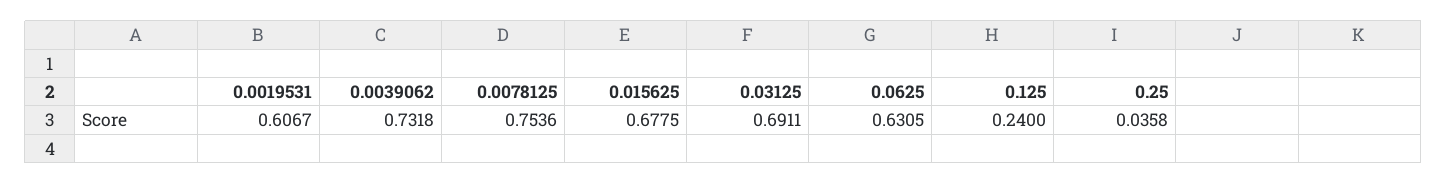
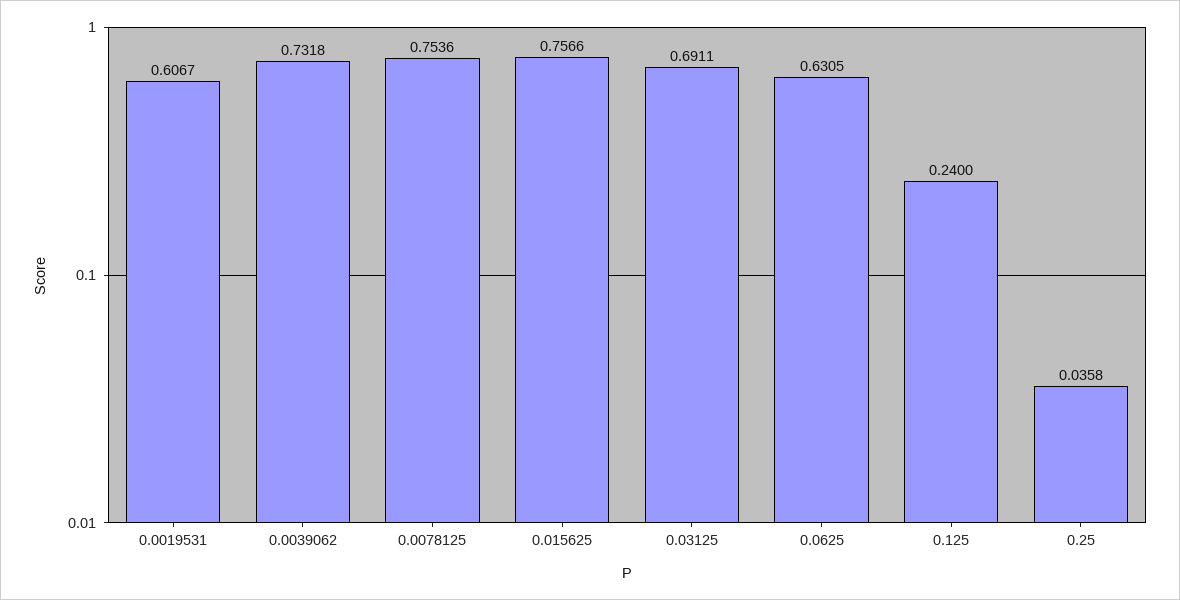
  {
    "0.0019531": 0.6067,
    "0.0039062": 0.7318,
    "0.0078125": 0.7536,
-   "0.015625": 0.6775,
+   "0.015625": 0.7566,
    "0.03125": 0.6911,
    "0.0625": 0.6305,
    "0.125": 0.24,
    "0.25": 0.0358
  }

